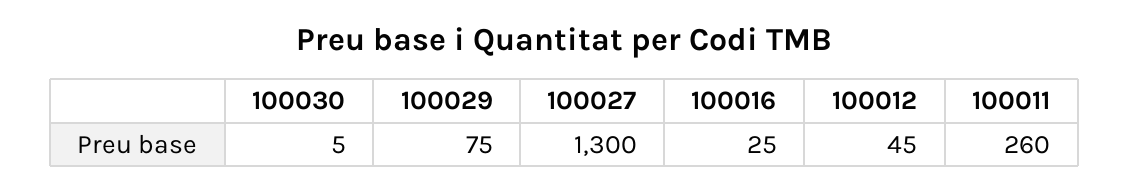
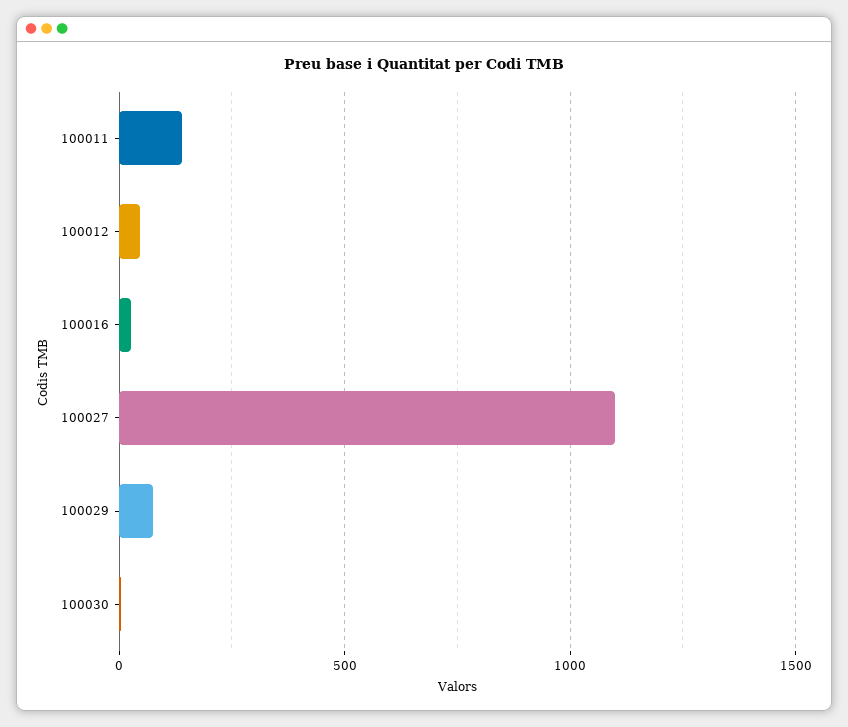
  {
    "100030": 5,
    "100029": 75,
-   "100027": 1300,
+   "100027": 1100,
    "100016": 25,
    "100012": 45,
-   "100011": 260
+   "100011": 150
  }

